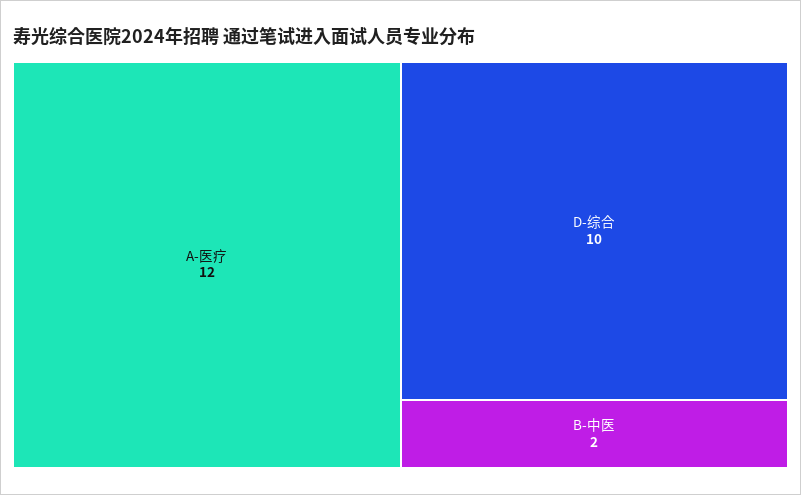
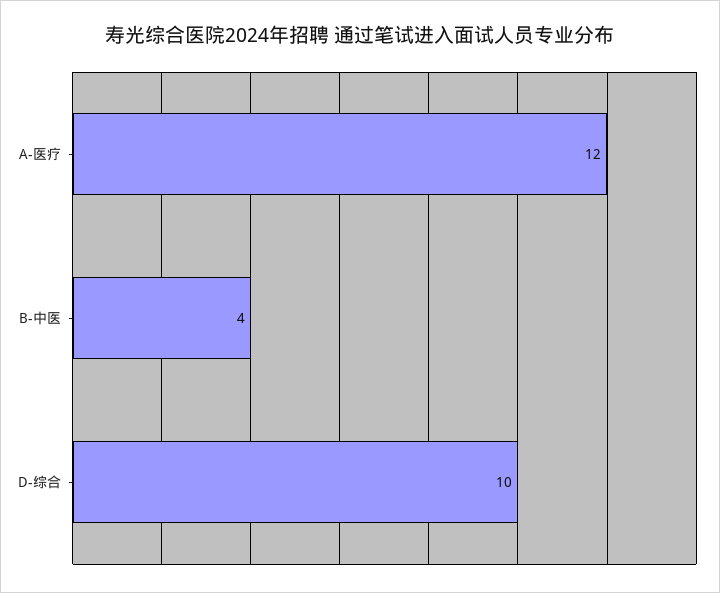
  {
    "A-医疗": 12,
    "D-综合": 10,
-   "B-中医": 2
+   "B-中医": 4
  }

